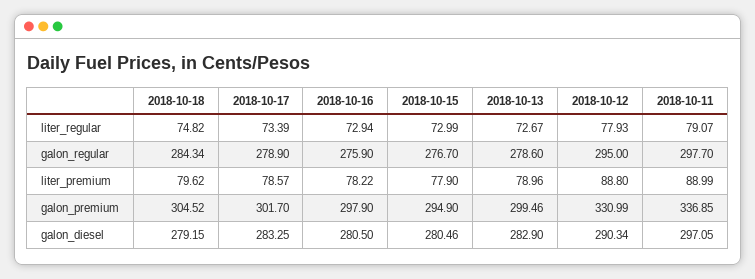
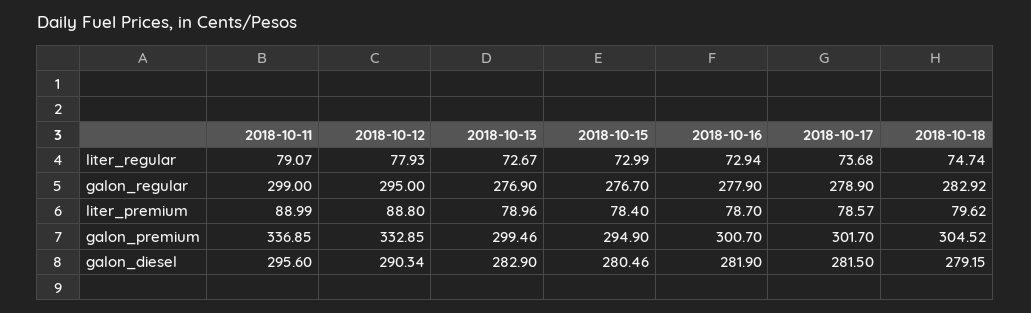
  {
    "2018-10-18": {
-     "liter_regular": 74.82,
+     "liter_regular": 74.74,
-     "galon_regular": 284.34,
+     "galon_regular": 282.92,
      "liter_premium": 79.62,
      "galon_premium": 304.52,
      "galon_diesel": 279.15
    },
    "2018-10-17": {
-     "liter_regular": 73.39,
+     "liter_regular": 73.68,
      "galon_regular": 278.9,
      "liter_premium": 78.57,
      "galon_premium": 301.7,
-     "galon_diesel": 283.25
+     "galon_diesel": 281.5
    },
    "2018-10-16": {
      "liter_regular": 72.94,
-     "galon_regular": 275.9,
+     "galon_regular": 277.9,
-     "liter_premium": 78.22,
+     "liter_premium": 78.7,
-     "galon_premium": 297.9,
+     "galon_premium": 300.7,
-     "galon_diesel": 280.5
+     "galon_diesel": 281.9
    },
    "2018-10-15": {
      "liter_regular": 72.99,
      "galon_regular": 276.7,
-     "liter_premium": 77.9,
+     "liter_premium": 78.4,
      "galon_premium": 294.9,
      "galon_diesel": 280.46
    },
    "2018-10-13": {
      "liter_regular": 72.67,
-     "galon_regular": 278.6,
+     "galon_regular": 276.9,
      "liter_premium": 78.96,
      "galon_premium": 299.46,
      "galon_diesel": 282.9
    },
    "2018-10-12": {
      "liter_regular": 77.93,
      "galon_regular": 295,
      "liter_premium": 88.8,
-     "galon_premium": 330.99,
+     "galon_premium": 332.85,
      "galon_diesel": 290.34
    },
    "2018-10-11": {
      "liter_regular": 79.07,
-     "galon_regular": 297.7,
+     "galon_regular": 299,
      "liter_premium": 88.99,
      "galon_premium": 336.85,
-     "galon_diesel": 297.05
+     "galon_diesel": 295.6
    }
  }

